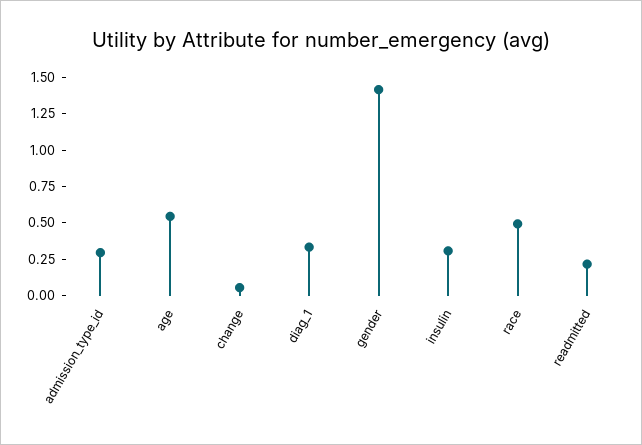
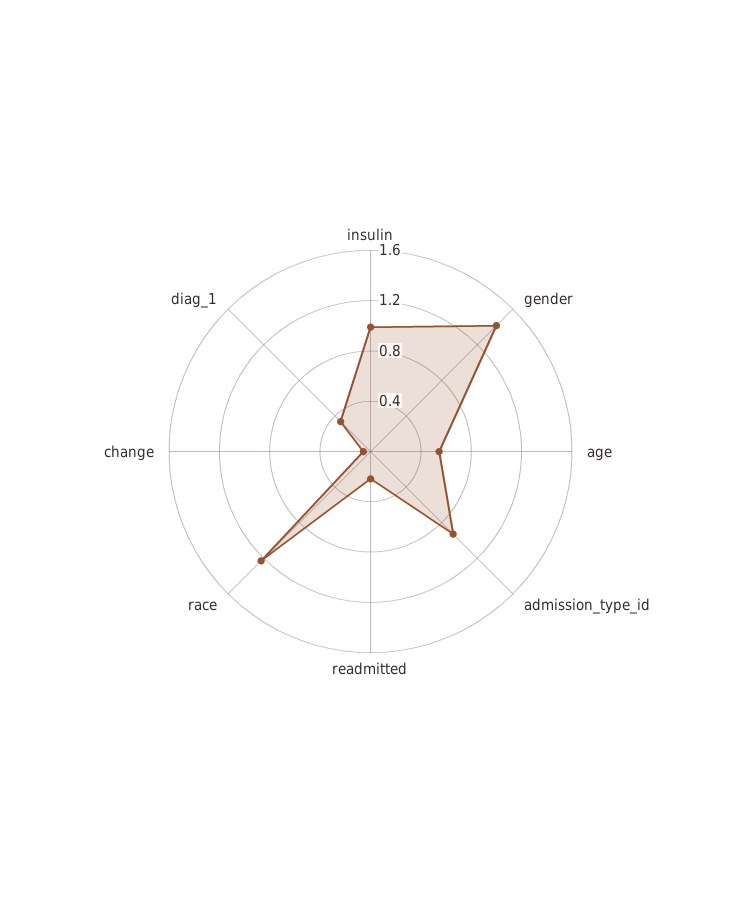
  {
-   "admission_type_id": 0.25,
+   "admission_type_id": 0.9,
    "age": 0.5,
    "change": 0.1,
    "diag_1": 0.3,
    "gender": 1.4,
-   "insulin": 0.25,
+   "insulin": 1,
-   "race": 0.5,
+   "race": 1.2,
    "readmitted": 0.2
  }

